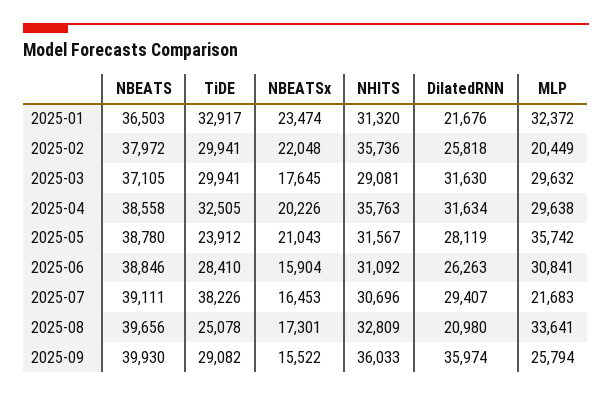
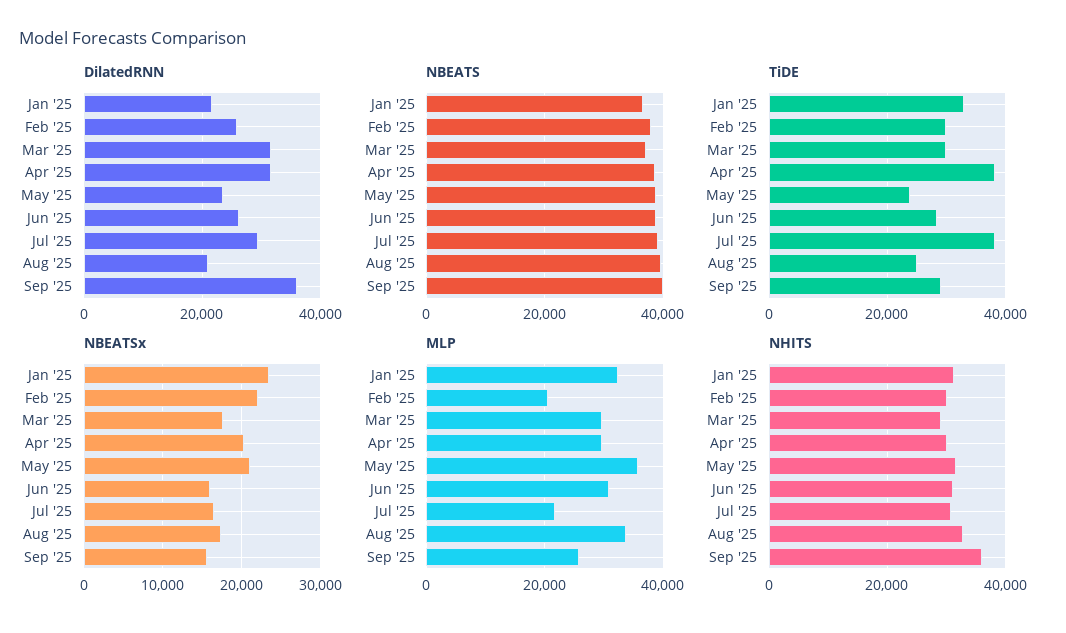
  {
    "NBEATS": {
      "2025-01": 36503,
      "2025-02": 37972,
      "2025-03": 37105,
      "2025-04": 38558,
      "2025-05": 38780,
      "2025-06": 38846,
      "2025-07": 39111,
      "2025-08": 39656,
      "2025-09": 39930
    },
    "TiDE": {
      "2025-01": 32917,
      "2025-02": 29941,
      "2025-03": 29941,
-     "2025-04": 32505,
+     "2025-04": 38000,
      "2025-05": 23912,
      "2025-06": 28410,
      "2025-07": 38226,
      "2025-08": 25078,
      "2025-09": 29082
    },
    "NBEATSx": {
      "2025-01": 23474,
      "2025-02": 22048,
      "2025-03": 17645,
      "2025-04": 20226,
      "2025-05": 21043,
      "2025-06": 15904,
      "2025-07": 16453,
      "2025-08": 17301,
      "2025-09": 15522
    },
    "NHITS": {
      "2025-01": 31320,
-     "2025-02": 35736,
+     "2025-02": 30000,
      "2025-03": 29081,
-     "2025-04": 35763,
+     "2025-04": 30000,
      "2025-05": 31567,
      "2025-06": 31092,
      "2025-07": 30696,
      "2025-08": 32809,
      "2025-09": 36033
    },
    "DilatedRNN": {
      "2025-01": 21676,
      "2025-02": 25818,
      "2025-03": 31630,
      "2025-04": 31634,
-     "2025-05": 28119,
+     "2025-05": 24000,
      "2025-06": 26263,
      "2025-07": 29407,
      "2025-08": 20980,
      "2025-09": 35974
    },
    "MLP": {
      "2025-01": 32372,
      "2025-02": 20449,
      "2025-03": 29632,
      "2025-04": 29638,
      "2025-05": 35742,
      "2025-06": 30841,
      "2025-07": 21683,
      "2025-08": 33641,
      "2025-09": 25794
    }
  }

